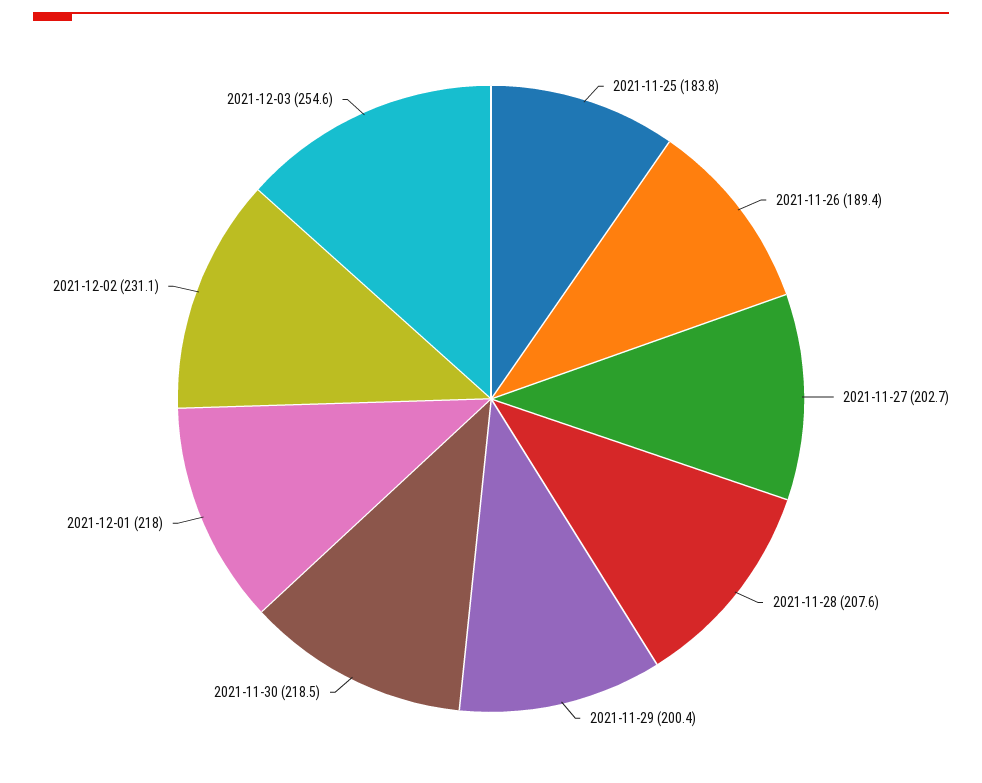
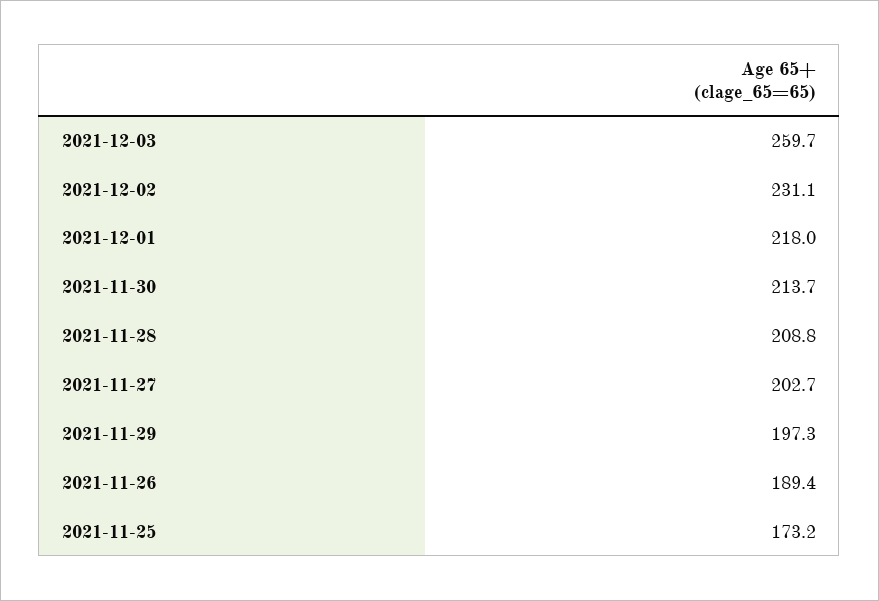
  {
-   "2021-11-25": 183.8,
+   "2021-11-25": 173.2,
    "2021-11-26": 189.4,
    "2021-11-27": 202.7,
-   "2021-11-28": 207.6,
+   "2021-11-28": 208.8,
-   "2021-11-29": 200.4,
+   "2021-11-29": 197.3,
-   "2021-11-30": 218.5,
+   "2021-11-30": 213.7,
    "2021-12-01": 218,
    "2021-12-02": 231.1,
-   "2021-12-03": 254.6
+   "2021-12-03": 259.7
  }

